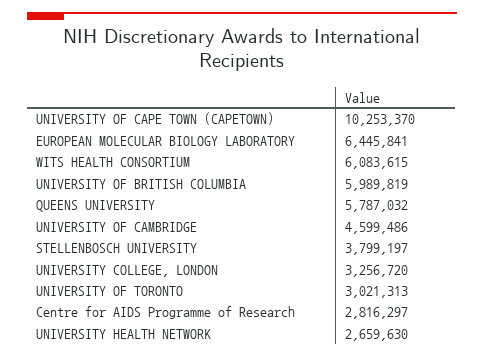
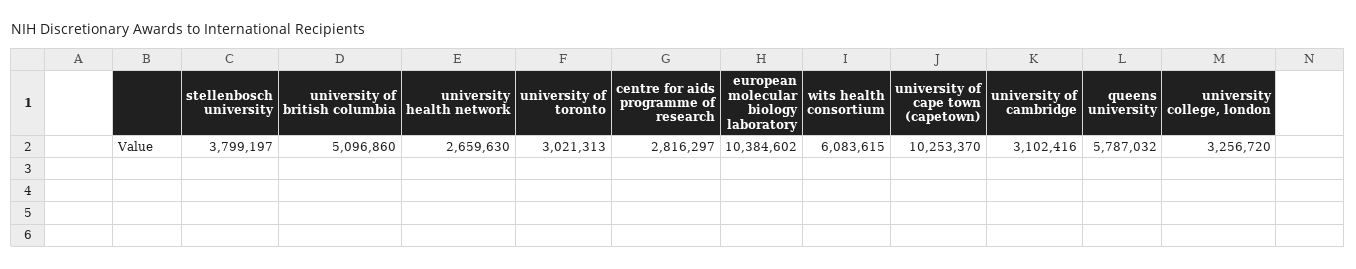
  {
    "UNIVERSITY OF CAPE TOWN (CAPETOWN)": 10253370,
-   "EUROPEAN MOLECULAR BIOLOGY LABORATORY": 6445841,
+   "EUROPEAN MOLECULAR BIOLOGY LABORATORY": 10384602,
    "WITS HEALTH CONSORTIUM": 6083615,
-   "UNIVERSITY OF BRITISH COLUMBIA": 5989819,
+   "UNIVERSITY OF BRITISH COLUMBIA": 5096860,
    "QUEENS UNIVERSITY": 5787032,
-   "UNIVERSITY OF CAMBRIDGE": 4599486,
+   "UNIVERSITY OF CAMBRIDGE": 3102416,
    "STELLENBOSCH UNIVERSITY": 3799197,
    "UNIVERSITY COLLEGE, LONDON": 3256720,
    "UNIVERSITY OF TORONTO": 3021313,
    "Centre for AIDS Programme of Research": 2816297,
    "UNIVERSITY HEALTH NETWORK": 2659630
  }

